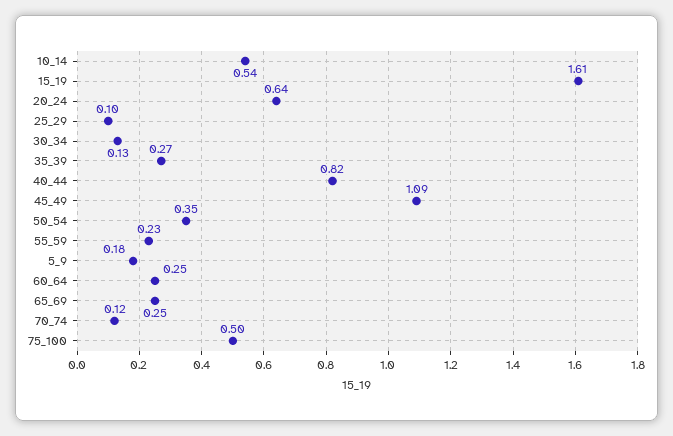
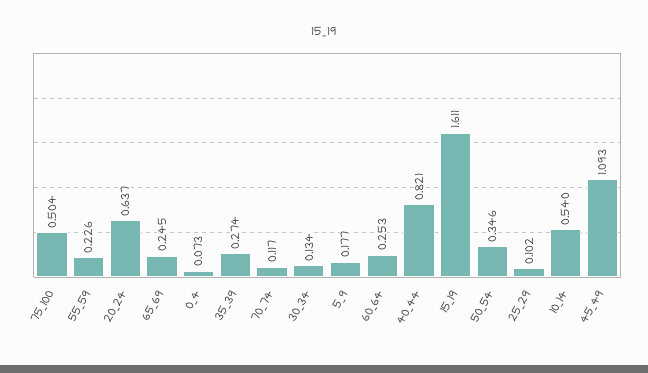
  {
    "10_14": 0.54,
    "15_19": 1.611,
    "20_24": 0.637,
    "25_29": 0.102,
    "30_34": 0.134,
    "35_39": 0.274,
    "40_44": 0.821,
    "45_49": 1.093,
    "50_54": 0.346,
    "55_59": 0.226,
    "5_9": 0.177,
    "60_64": 0.253,
    "65_69": 0.245,
    "70_74": 0.117,
-   "75_100": 0.504
+   "75_100": 0.504,
+   "0_4": 0.073
  }

